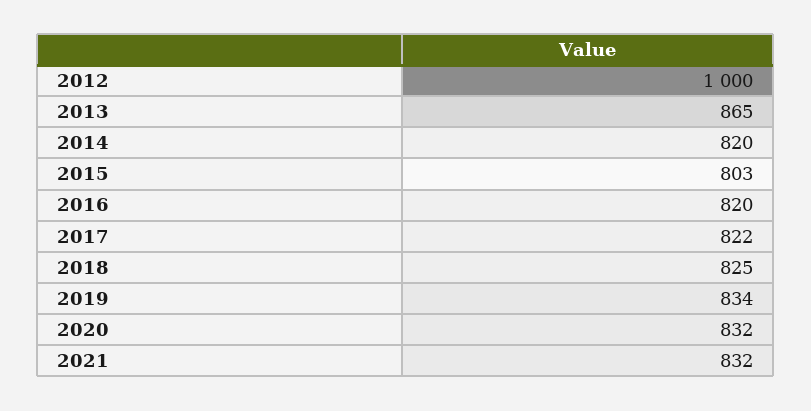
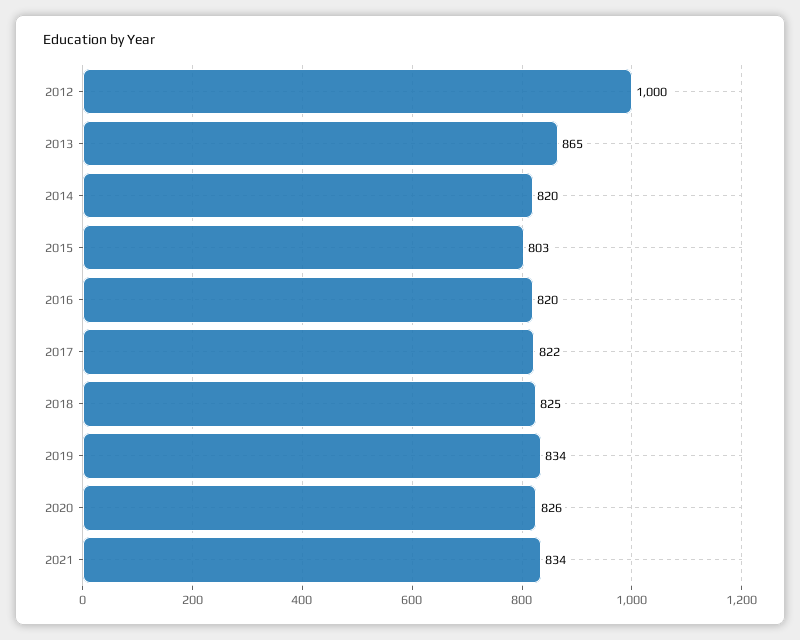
  {
    "2012": 1000,
    "2013": 865,
    "2014": 820,
    "2015": 803,
    "2016": 820,
    "2017": 822,
    "2018": 825,
    "2019": 834,
-   "2020": 832,
+   "2020": 826,
-   "2021": 832
+   "2021": 834
  }

